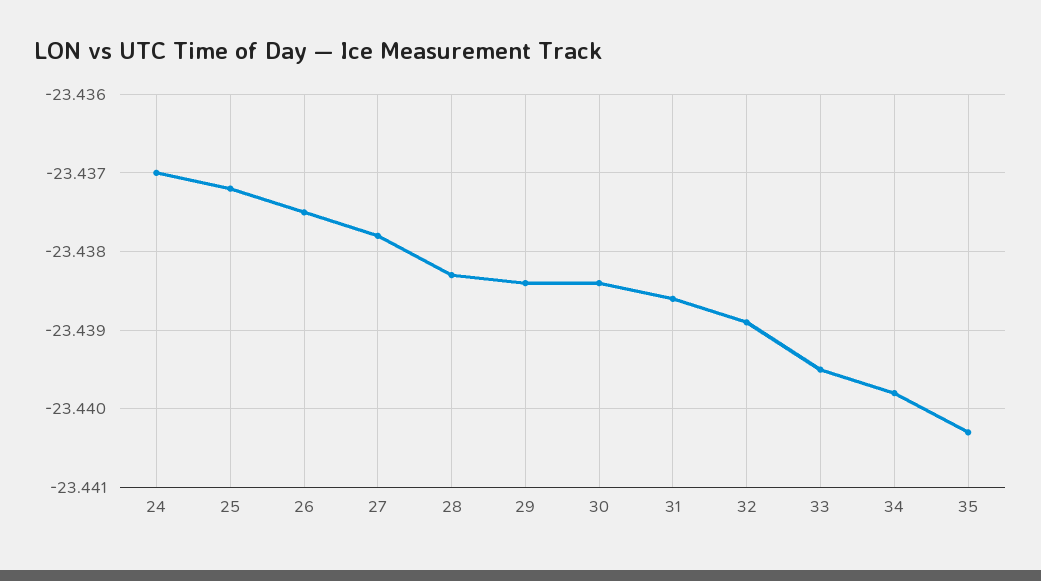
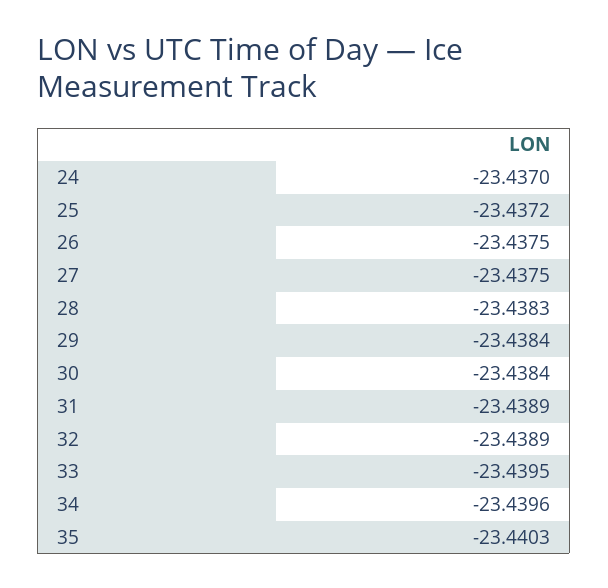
  {
    "24": -23.437,
    "25": -23.4372,
    "26": -23.4375,
-   "27": -23.4378,
+   "27": -23.4375,
    "28": -23.4383,
    "29": -23.4384,
    "30": -23.4384,
-   "31": -23.4386,
+   "31": -23.4389,
    "32": -23.4389,
    "33": -23.4395,
-   "34": -23.4398,
+   "34": -23.4396,
    "35": -23.4403
  }

